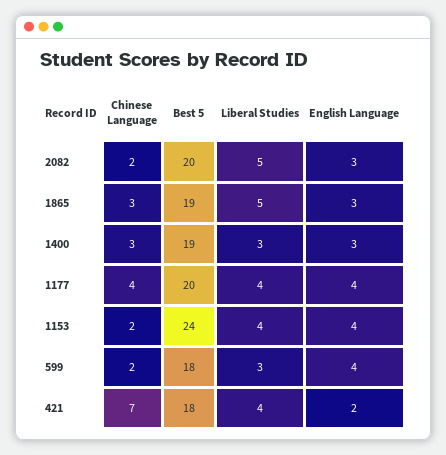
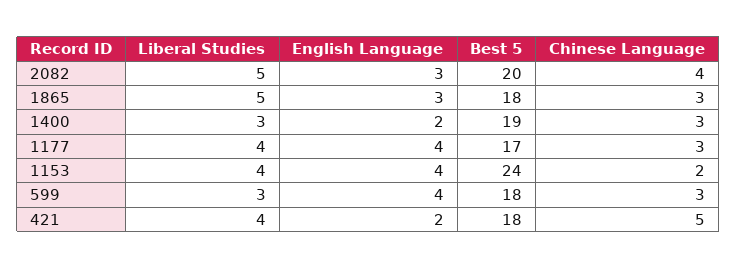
  {
    "Chinese Language": {
-     "2082": 2,
+     "2082": 4,
      "1865": 3,
      "1400": 3,
-     "1177": 4,
+     "1177": 3,
      "1153": 2,
-     "599": 2,
+     "599": 3,
-     "421": 7
+     "421": 5
    },
    "Best 5": {
      "2082": 20,
-     "1865": 19,
+     "1865": 18,
      "1400": 19,
-     "1177": 20,
+     "1177": 17,
      "1153": 24,
      "599": 18,
      "421": 18
    },
    "Liberal Studies": {
      "2082": 5,
      "1865": 5,
      "1400": 3,
      "1177": 4,
      "1153": 4,
      "599": 3,
      "421": 4
    },
    "English Language": {
      "2082": 3,
      "1865": 3,
-     "1400": 3,
+     "1400": 2,
      "1177": 4,
      "1153": 4,
      "599": 4,
      "421": 2
    }
  }

